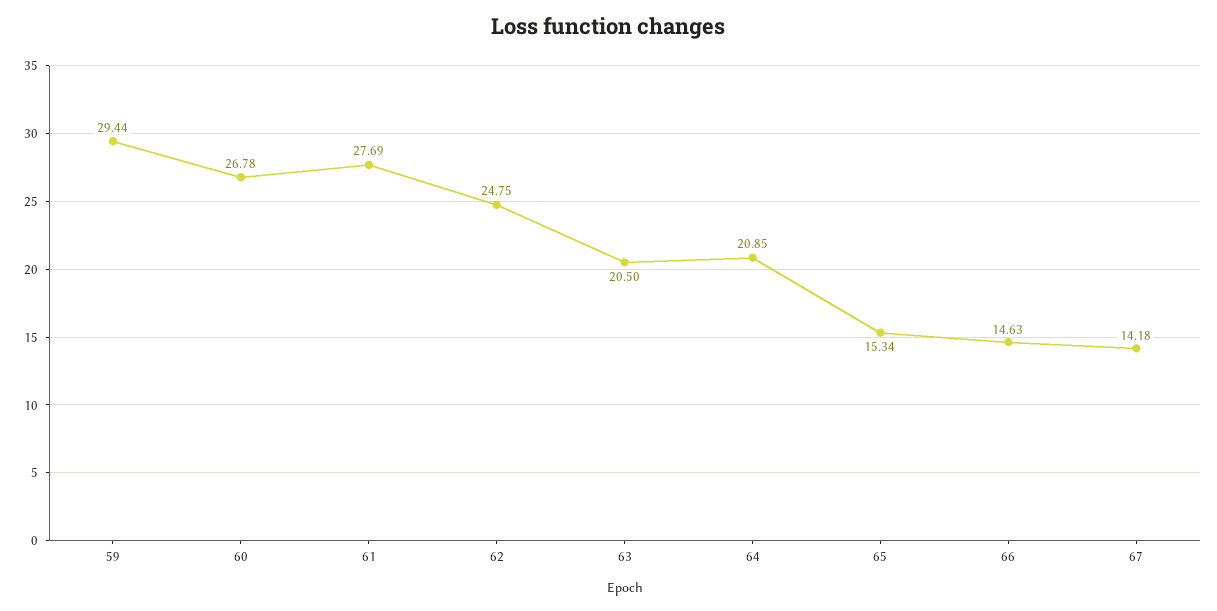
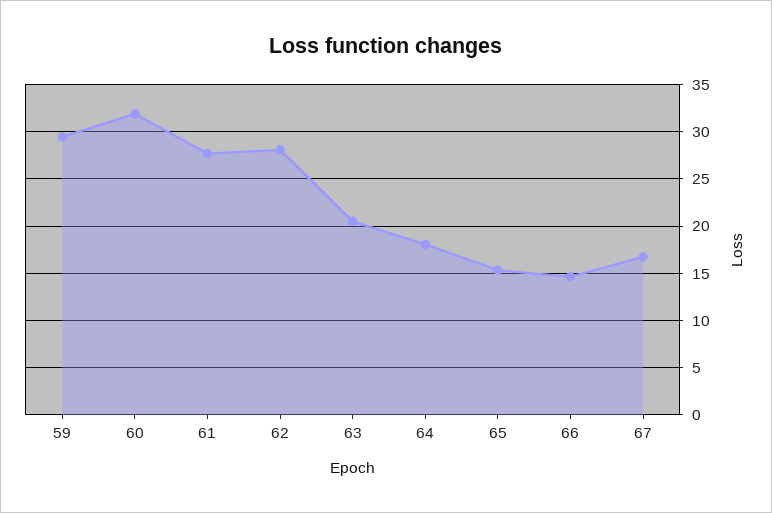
  {
    "59": 29.44,
-   "60": 26.78,
+   "60": 32,
    "61": 27.69,
-   "62": 24.75,
+   "62": 28,
    "63": 20.5,
-   "64": 20.85,
+   "64": 18,
    "65": 15.34,
    "66": 14.63,
-   "67": 14.18
+   "67": 17
  }

